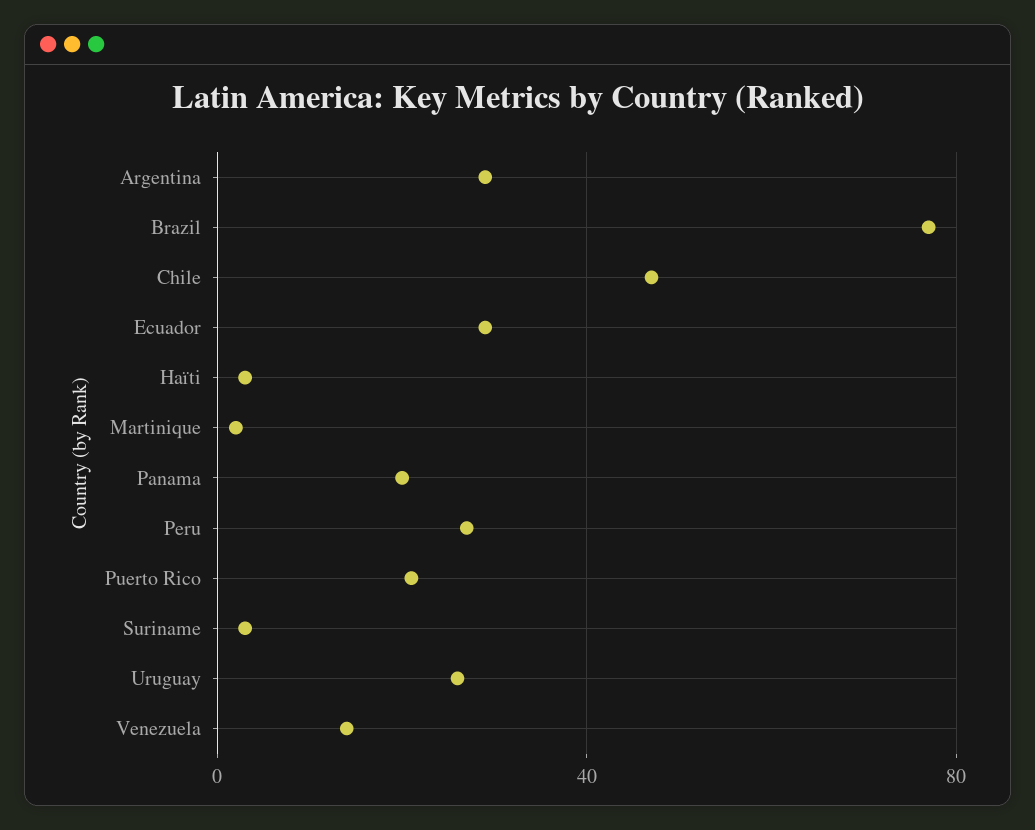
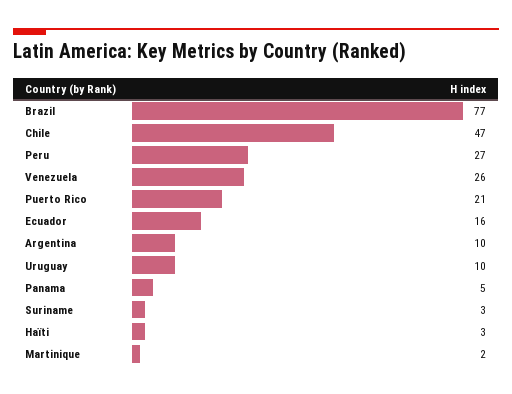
  {
-   "Argentina": 30,
+   "Argentina": 10,
    "Brazil": 77,
    "Chile": 47,
-   "Ecuador": 30,
+   "Ecuador": 16,
    "Haïti": 3,
    "Martinique": 2,
-   "Panama": 20,
+   "Panama": 5,
    "Peru": 27,
    "Puerto Rico": 21,
    "Suriname": 3,
-   "Uruguay": 25,
+   "Uruguay": 10,
-   "Venezuela": 15
+   "Venezuela": 26
  }

